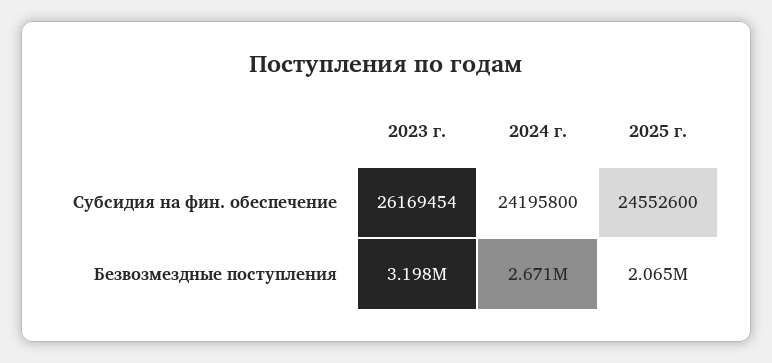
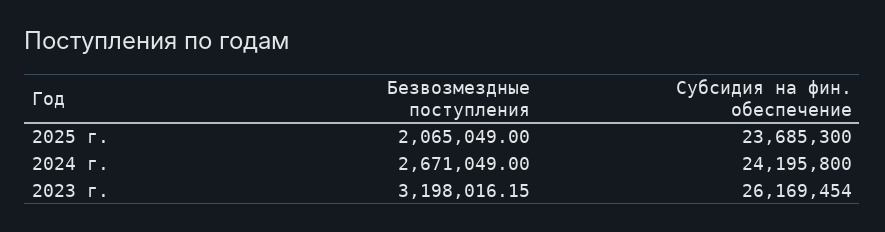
  {
    "2023 г.": {
      "Субсидия на фин. обеспечение": 26169454,
      "Безвозмездные поступления": 3198016.15
    },
    "2024 г.": {
      "Субсидия на фин. обеспечение": 24195800,
      "Безвозмездные поступления": 2671049
    },
    "2025 г.": {
-     "Субсидия на фин. обеспечение": 24552600,
+     "Субсидия на фин. обеспечение": 23685300,
      "Безвозмездные поступления": 2065049
    }
  }

